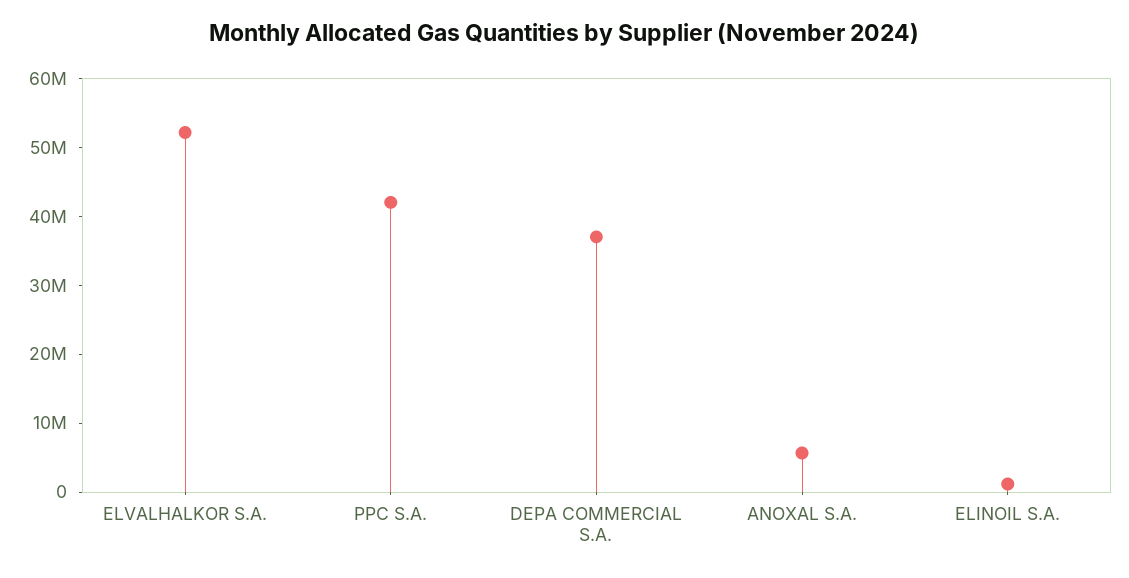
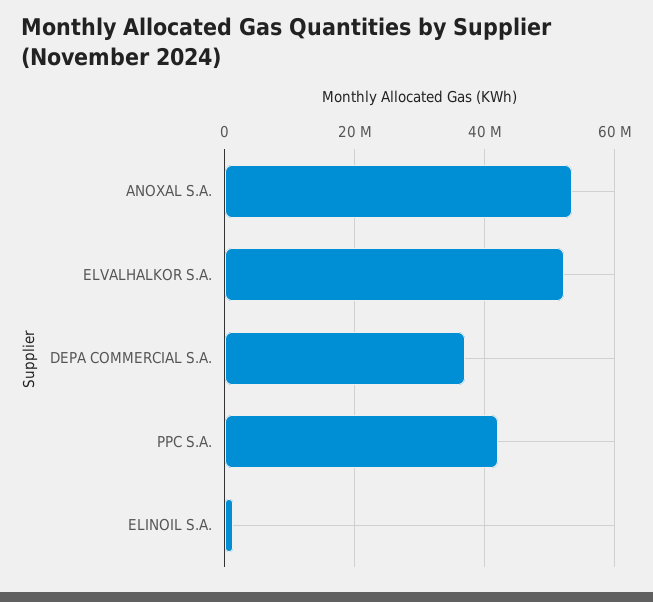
  {
    "ELVALHALKOR S.A.": 52000000,
    "PPC S.A.": 42000000,
    "DEPA COMMERCIAL S.A.": 38000000,
-   "ANOXAL S.A.": 6000000,
+   "ANOXAL S.A.": 54000000,
    "ELINOIL S.A.": 2000000
  }

